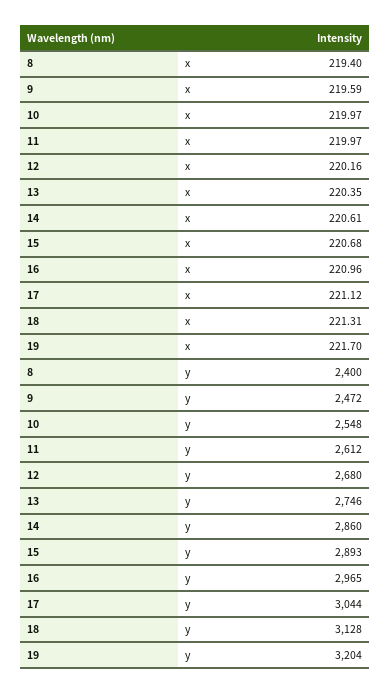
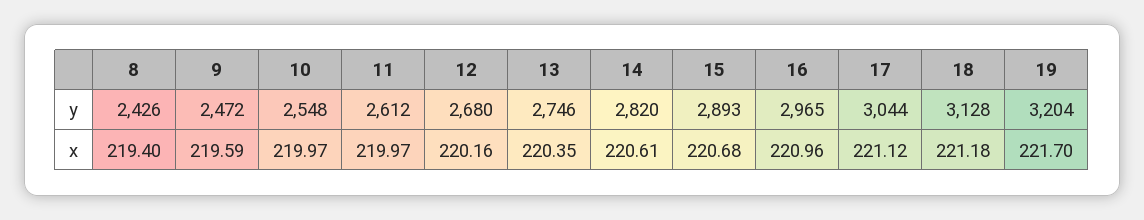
  {
    "8": {
      "x": 219.4,
-     "y": 2400
+     "y": 2426
    },
    "9": {
      "x": 219.59,
      "y": 2472
    },
    "10": {
      "x": 219.97,
      "y": 2548
    },
    "11": {
      "x": 219.97,
      "y": 2612
    },
    "12": {
      "x": 220.16,
      "y": 2680
    },
    "13": {
      "x": 220.35,
      "y": 2746
    },
    "14": {
      "x": 220.61,
-     "y": 2860
+     "y": 2820
    },
    "15": {
      "x": 220.68,
      "y": 2893
    },
    "16": {
      "x": 220.96,
      "y": 2965
    },
    "17": {
      "x": 221.12,
      "y": 3044
    },
    "18": {
-     "x": 221.31,
+     "x": 221.18,
      "y": 3128
    },
    "19": {
      "x": 221.7,
      "y": 3204
    }
  }

